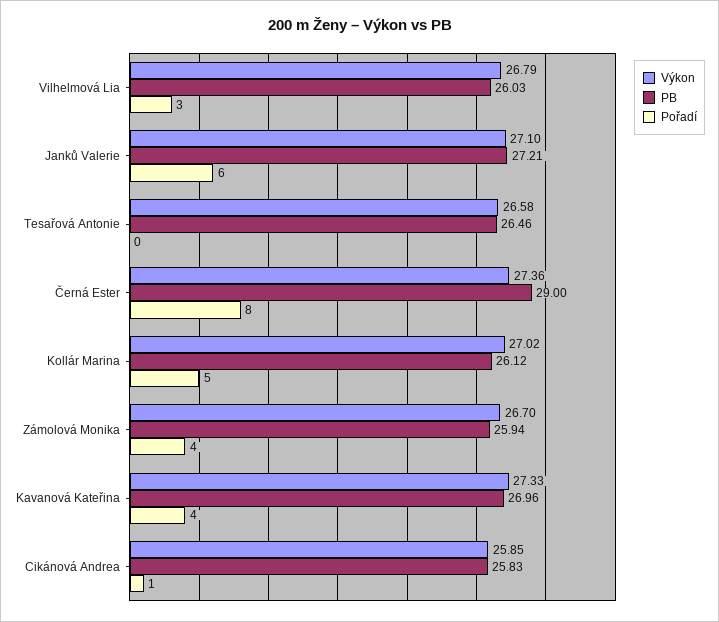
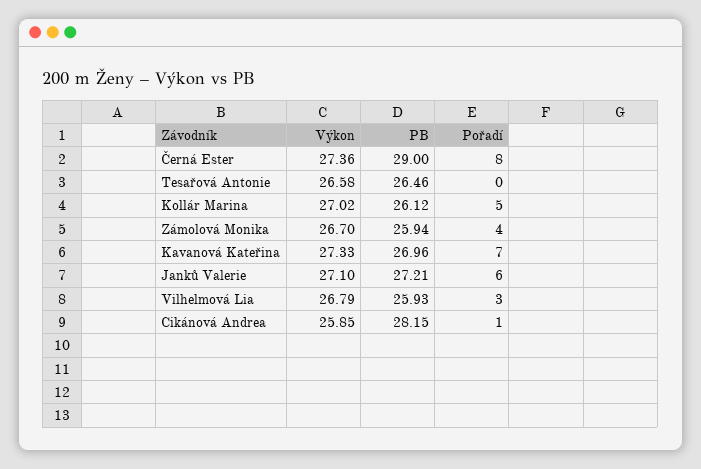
  {
    "Výkon": {
      "Vilhelmová Lia": 26.79,
      "Janků Valerie": 27.1,
      "Tesařová Antonie": 26.58,
      "Černá Ester": 27.36,
      "Kollár Marina": 27.02,
      "Zámolová Monika": 26.7,
      "Kavanová Kateřina": 27.33,
      "Cikánová Andrea": 25.85
    },
    "PB": {
-     "Vilhelmová Lia": 26.03,
+     "Vilhelmová Lia": 25.93,
      "Janků Valerie": 27.21,
      "Tesařová Antonie": 26.46,
      "Černá Ester": 29,
      "Kollár Marina": 26.12,
      "Zámolová Monika": 25.94,
      "Kavanová Kateřina": 26.96,
-     "Cikánová Andrea": 25.83
+     "Cikánová Andrea": 28.15
    },
    "Pořadí": {
      "Vilhelmová Lia": 3,
      "Janků Valerie": 6,
      "Tesařová Antonie": 0,
      "Černá Ester": 8,
      "Kollár Marina": 5,
      "Zámolová Monika": 4,
-     "Kavanová Kateřina": 4,
+     "Kavanová Kateřina": 7,
      "Cikánová Andrea": 1
    }
  }

